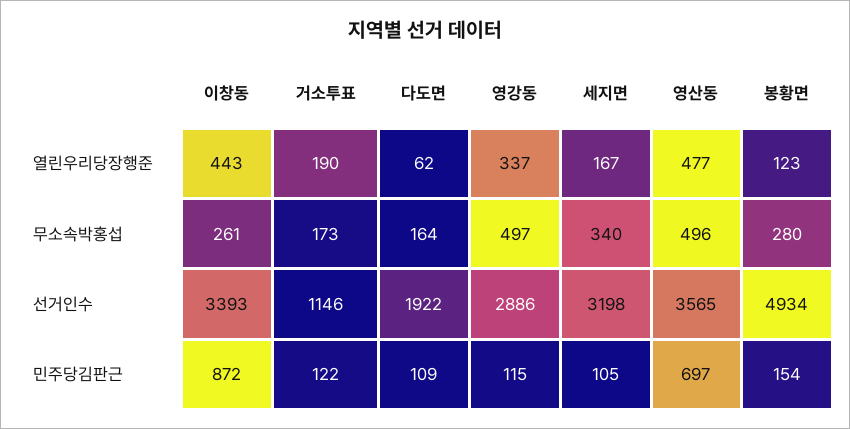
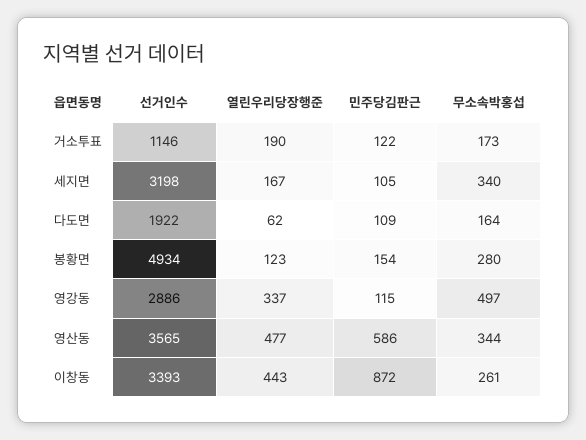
  {
    "이창동": {
      "열린우리당장행준": 443,
      "무소속박홍섭": 261,
      "선거인수": 3393,
      "민주당김판근": 872
    },
    "거소투표": {
      "열린우리당장행준": 190,
      "무소속박홍섭": 173,
      "선거인수": 1146,
      "민주당김판근": 122
    },
    "다도면": {
      "열린우리당장행준": 62,
      "무소속박홍섭": 164,
      "선거인수": 1922,
      "민주당김판근": 109
    },
    "영강동": {
      "열린우리당장행준": 337,
      "무소속박홍섭": 497,
      "선거인수": 2886,
      "민주당김판근": 115
    },
    "세지면": {
      "열린우리당장행준": 167,
      "무소속박홍섭": 340,
      "선거인수": 3198,
      "민주당김판근": 105
    },
    "영산동": {
      "열린우리당장행준": 477,
-     "무소속박홍섭": 496,
+     "무소속박홍섭": 344,
      "선거인수": 3565,
-     "민주당김판근": 697
+     "민주당김판근": 586
    },
    "봉황면": {
      "열린우리당장행준": 123,
      "무소속박홍섭": 280,
      "선거인수": 4934,
      "민주당김판근": 154
    }
  }

